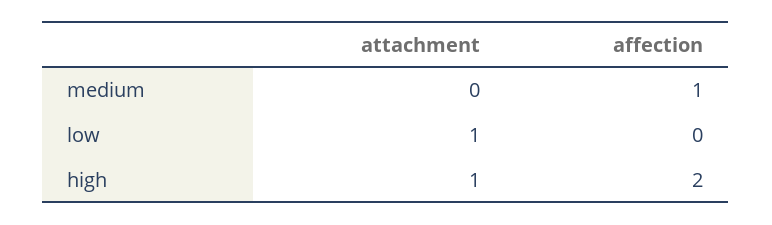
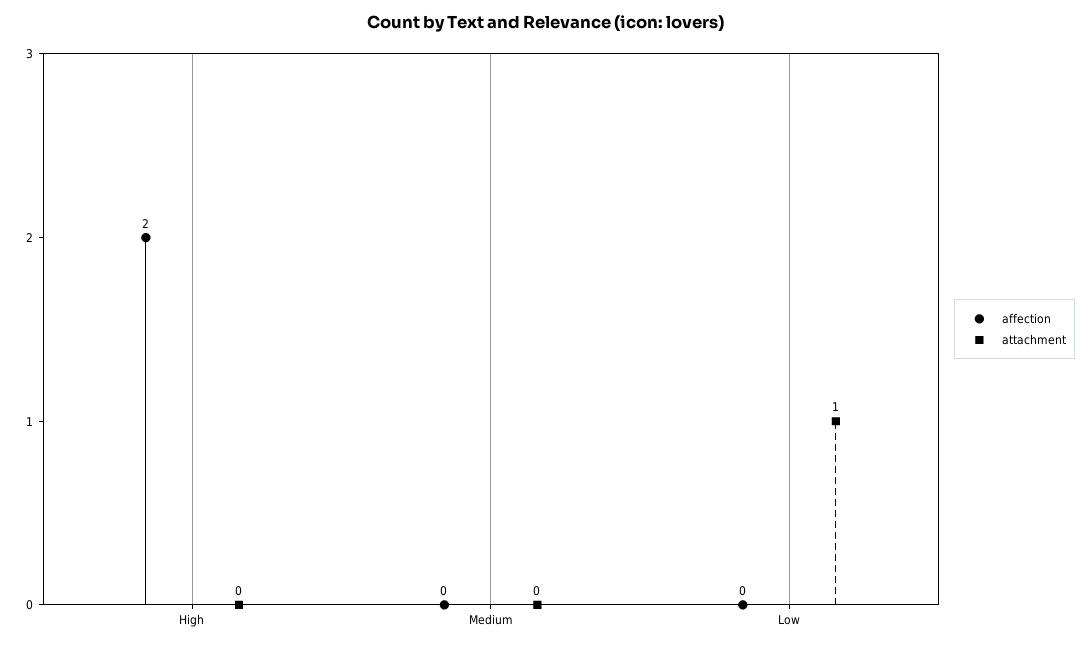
  {
    "attachment": {
      "medium": 0,
      "low": 1,
-     "high": 1
+     "high": 0
    },
    "affection": {
-     "medium": 1,
+     "medium": 0,
      "low": 0,
      "high": 2
    }
  }

